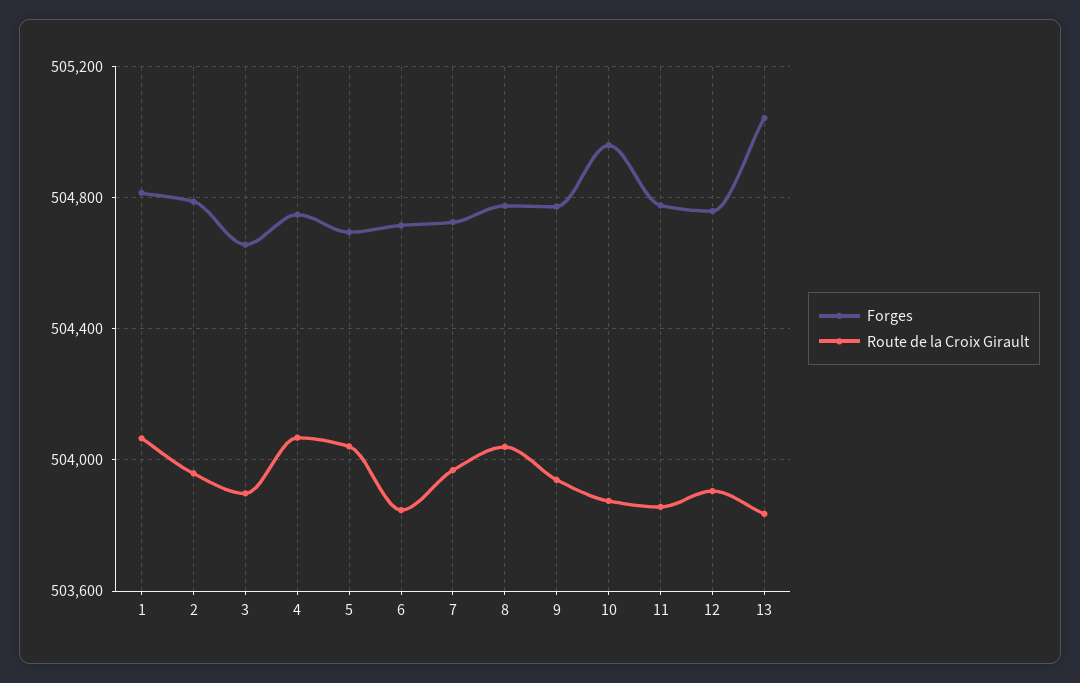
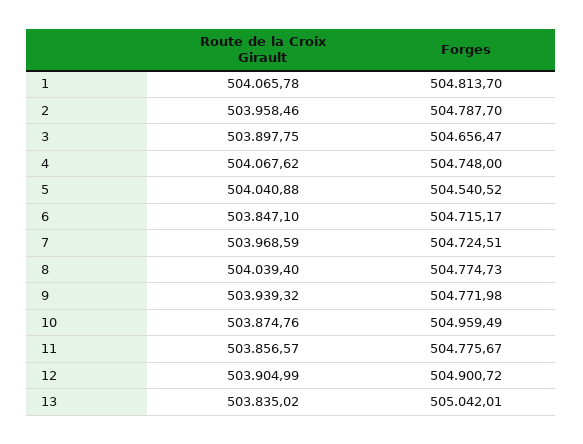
  {
    "Forges": {
      "1": 504813.7,
      "2": 504787.7,
      "3": 504656.47,
      "4": 504748,
-     "5": 504700,
+     "5": 504540.52,
      "6": 504715.17,
      "7": 504724.51,
      "8": 504774.73,
      "9": 504771.98,
      "10": 504959.49,
      "11": 504775.67,
-     "12": 504750,
+     "12": 504900.72,
      "13": 505042.01
    },
    "Route de la Croix Girault": {
      "1": 504065.78,
      "2": 503958.46,
      "3": 503897.75,
      "4": 504067.62,
      "5": 504040.88,
      "6": 503847.1,
      "7": 503968.59,
      "8": 504039.4,
      "9": 503939.32,
      "10": 503874.76,
      "11": 503856.57,
      "12": 503904.99,
      "13": 503835.02
    }
  }

